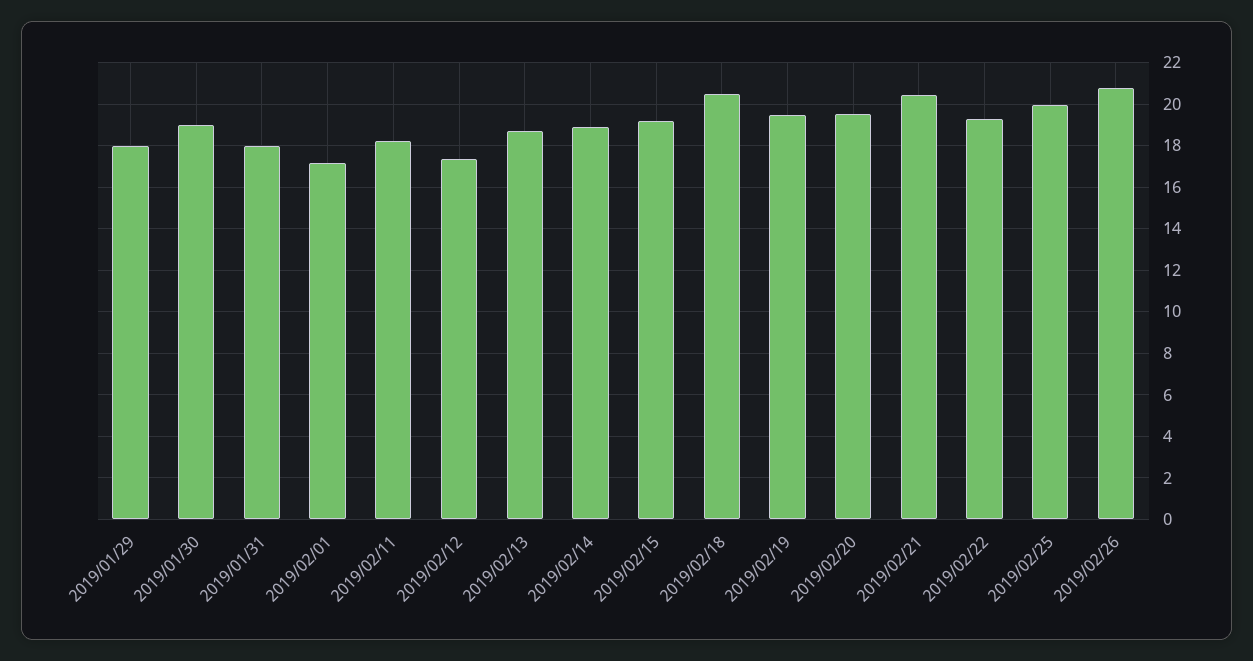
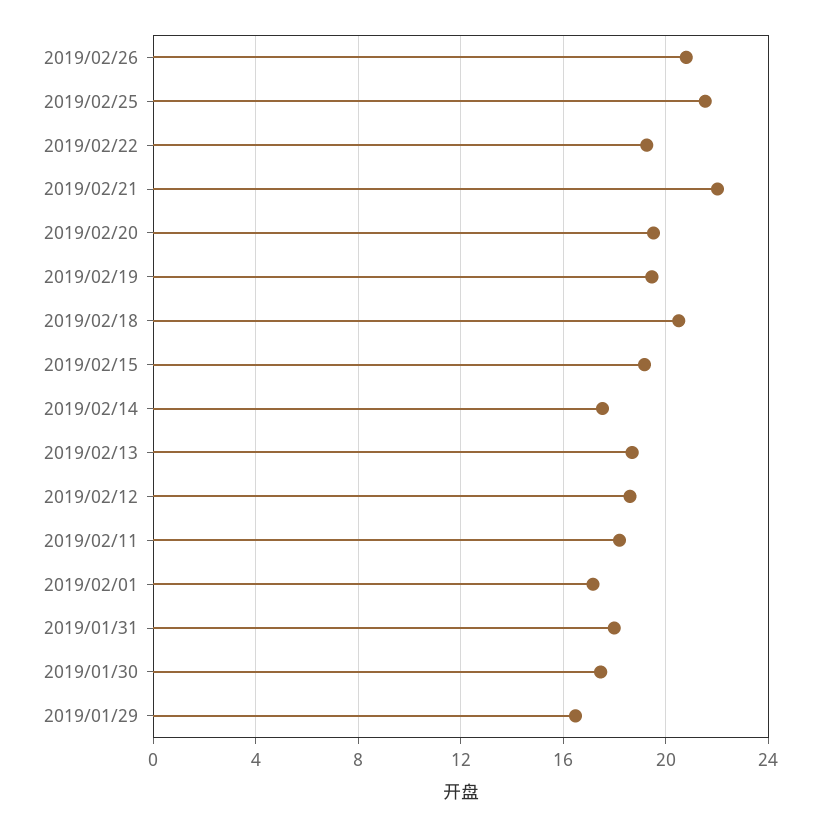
  {
-   "2019/01/29": 18,
+   "2019/01/29": 16.5,
-   "2019/01/30": 19,
+   "2019/01/30": 17.5,
    "2019/01/31": 18,
    "2019/02/01": 17,
    "2019/02/11": 18,
-   "2019/02/12": 17.5,
+   "2019/02/12": 18.5,
    "2019/02/13": 18.5,
-   "2019/02/14": 19,
+   "2019/02/14": 17.5,
    "2019/02/15": 19,
    "2019/02/18": 20.5,
    "2019/02/19": 19.5,
    "2019/02/20": 19.5,
-   "2019/02/21": 20.5,
+   "2019/02/21": 22,
    "2019/02/22": 19.5,
-   "2019/02/25": 20,
+   "2019/02/25": 21.5,
    "2019/02/26": 21
  }

